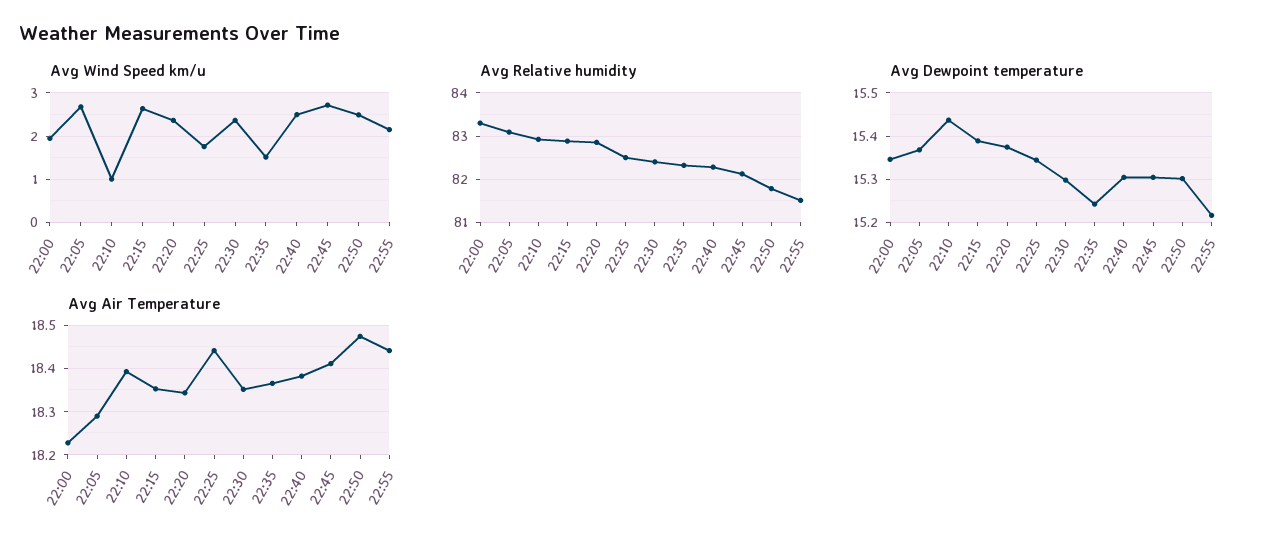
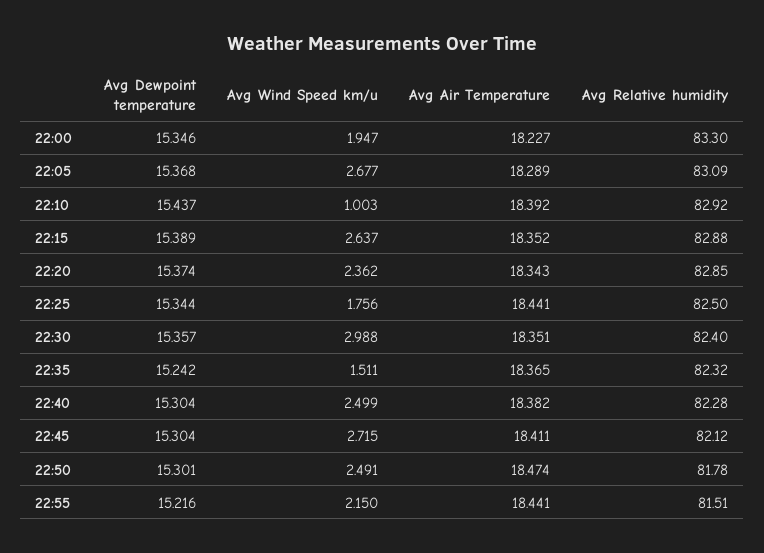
  {
    "Avg Wind Speed km/u": {
      "22:00": 1.947,
      "22:05": 2.677,
      "22:10": 1.003,
      "22:15": 2.637,
      "22:20": 2.362,
      "22:25": 1.756,
-     "22:30": 2.4,
+     "22:30": 2.988,
      "22:35": 1.511,
      "22:40": 2.499,
      "22:45": 2.715,
      "22:50": 2.491,
      "22:55": 2.15
    },
    "Avg Relative humidity": {
      "22:00": 83.3,
      "22:05": 83.09,
      "22:10": 82.92,
      "22:15": 82.88,
      "22:20": 82.85,
      "22:25": 82.5,
      "22:30": 82.4,
      "22:35": 82.32,
      "22:40": 82.28,
      "22:45": 82.12,
      "22:50": 81.78,
      "22:55": 81.51
    },
    "Avg Dewpoint temperature": {
      "22:00": 15.346,
      "22:05": 15.368,
      "22:10": 15.437,
      "22:15": 15.389,
      "22:20": 15.374,
      "22:25": 15.344,
-     "22:30": 15.3,
+     "22:30": 15.357,
      "22:35": 15.242,
      "22:40": 15.304,
      "22:45": 15.304,
      "22:50": 15.301,
      "22:55": 15.216
    },
    "Avg Air Temperature": {
      "22:00": 18.227,
      "22:05": 18.289,
      "22:10": 18.392,
      "22:15": 18.352,
      "22:20": 18.343,
      "22:25": 18.441,
      "22:30": 18.351,
      "22:35": 18.365,
      "22:40": 18.382,
      "22:45": 18.411,
      "22:50": 18.474,
      "22:55": 18.441
    }
  }

